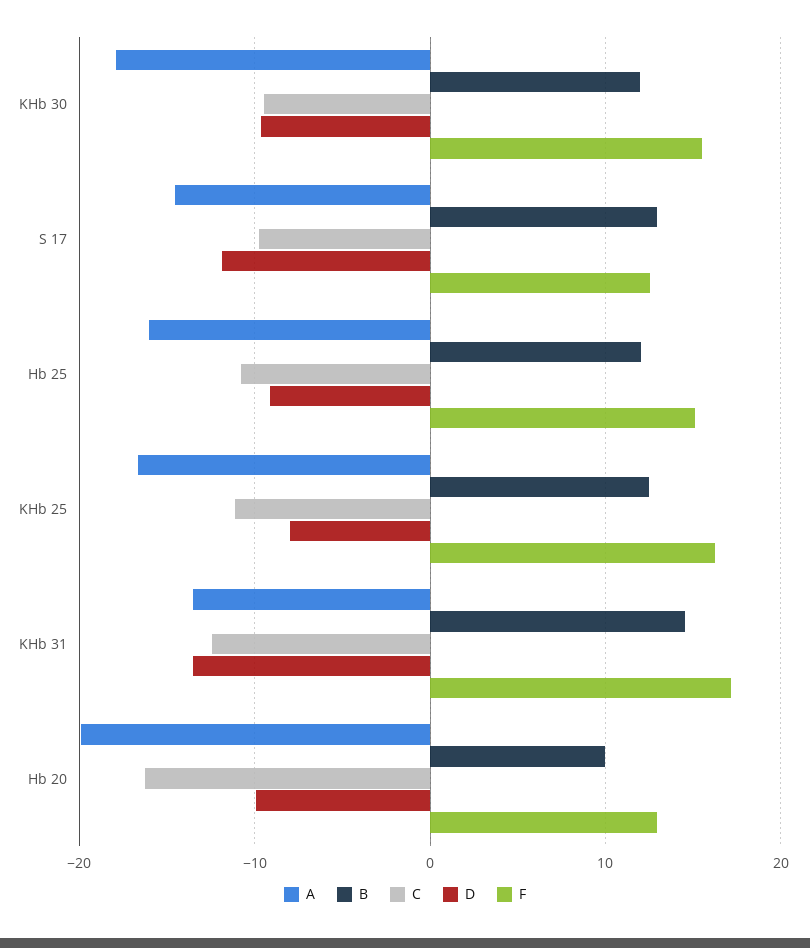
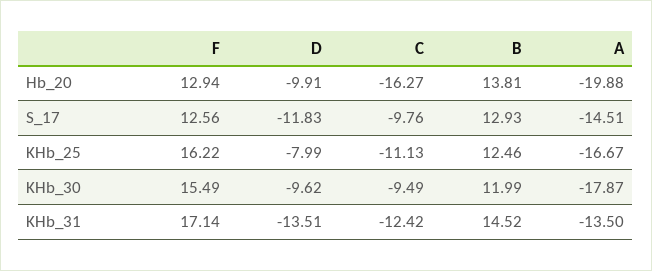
  {
    "A": {
      "KHb 30": -17.87,
      "S 17": -14.51,
-     "Hb 25": -16,
      "KHb 25": -16.67,
      "KHb 31": -13.5,
      "Hb 20": -19.88
    },
    "B": {
      "KHb 30": 11.99,
      "S 17": 12.93,
-     "Hb 25": 12,
      "KHb 25": 12.46,
      "KHb 31": 14.52,
-     "Hb 20": 10
+     "Hb 20": 13.81
    },
    "C": {
      "KHb 30": -9.49,
      "S 17": -9.76,
-     "Hb 25": -11,
      "KHb 25": -11.13,
      "KHb 31": -12.42,
      "Hb 20": -16.27
    },
    "D": {
      "KHb 30": -9.62,
      "S 17": -11.83,
-     "Hb 25": -9,
      "KHb 25": -7.99,
      "KHb 31": -13.51,
      "Hb 20": -9.91
    },
    "F": {
      "KHb 30": 15.49,
      "S 17": 12.56,
-     "Hb 25": 15,
      "KHb 25": 16.22,
      "KHb 31": 17.14,
      "Hb 20": 12.94
    }
  }

